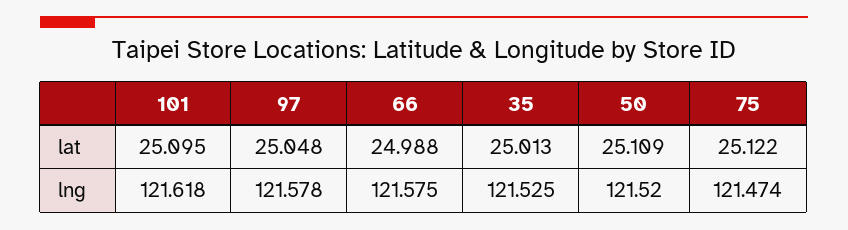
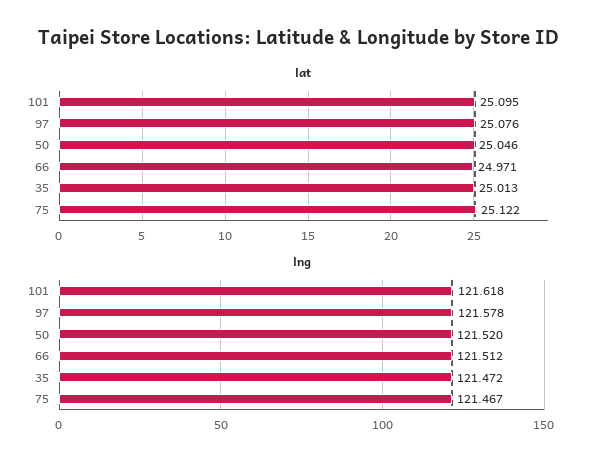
  {
    "lat": {
      "101": 25.095,
-     "97": 25.048,
+     "97": 25.076,
-     "66": 24.988,
+     "66": 24.971,
      "35": 25.013,
-     "50": 25.109,
+     "50": 25.046,
      "75": 25.122
    },
    "lng": {
      "101": 121.618,
      "97": 121.578,
-     "66": 121.575,
+     "66": 121.512,
-     "35": 121.525,
+     "35": 121.472,
      "50": 121.52,
-     "75": 121.474
+     "75": 121.467
    }
  }

